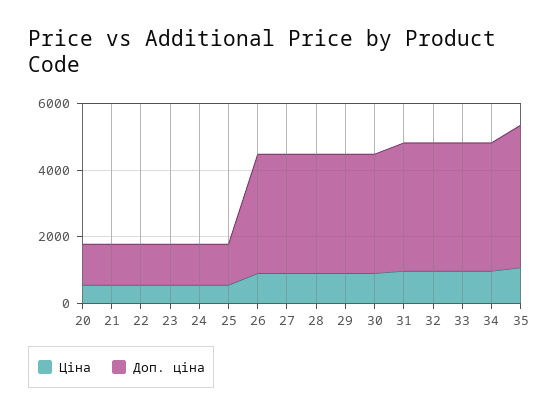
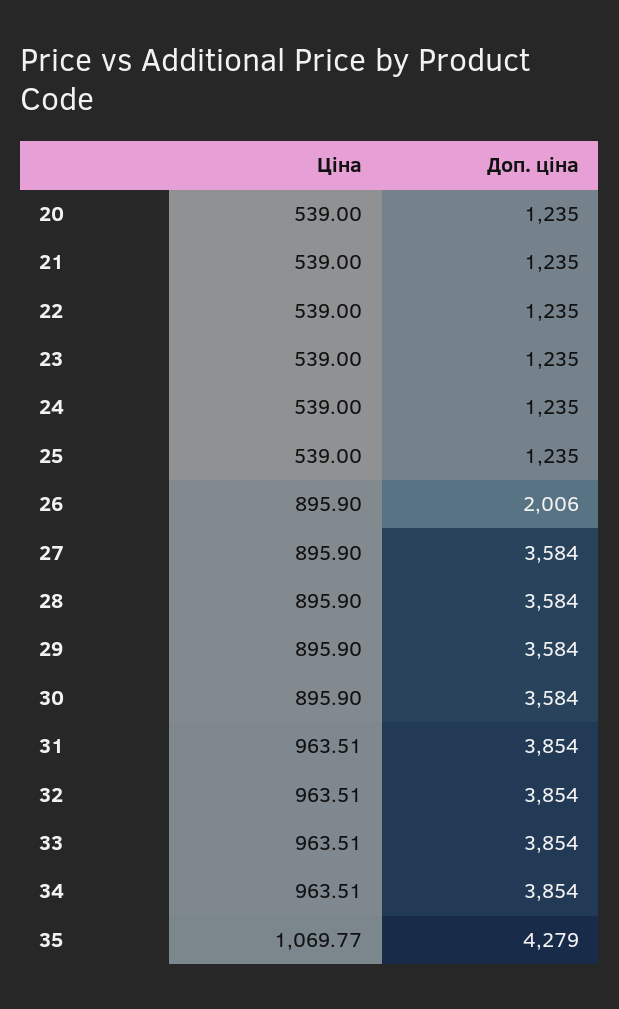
  {
    "Ціна": {
      "20": 539,
      "21": 539,
      "22": 539,
      "23": 539,
      "24": 539,
      "25": 539,
      "26": 895.9,
      "27": 895.9,
      "28": 895.9,
      "29": 895.9,
      "30": 895.9,
      "31": 963.51,
      "32": 963.51,
      "33": 963.51,
      "34": 963.51,
      "35": 1069.77
    },
    "Доп. ціна": {
      "20": 1235,
      "21": 1235,
      "22": 1235,
      "23": 1235,
      "24": 1235,
      "25": 1235,
-     "26": 3500,
+     "26": 2006,
      "27": 3584,
      "28": 3584,
      "29": 3584,
      "30": 3584,
      "31": 3854,
      "32": 3854,
      "33": 3854,
      "34": 3854,
      "35": 4279
    }
  }

